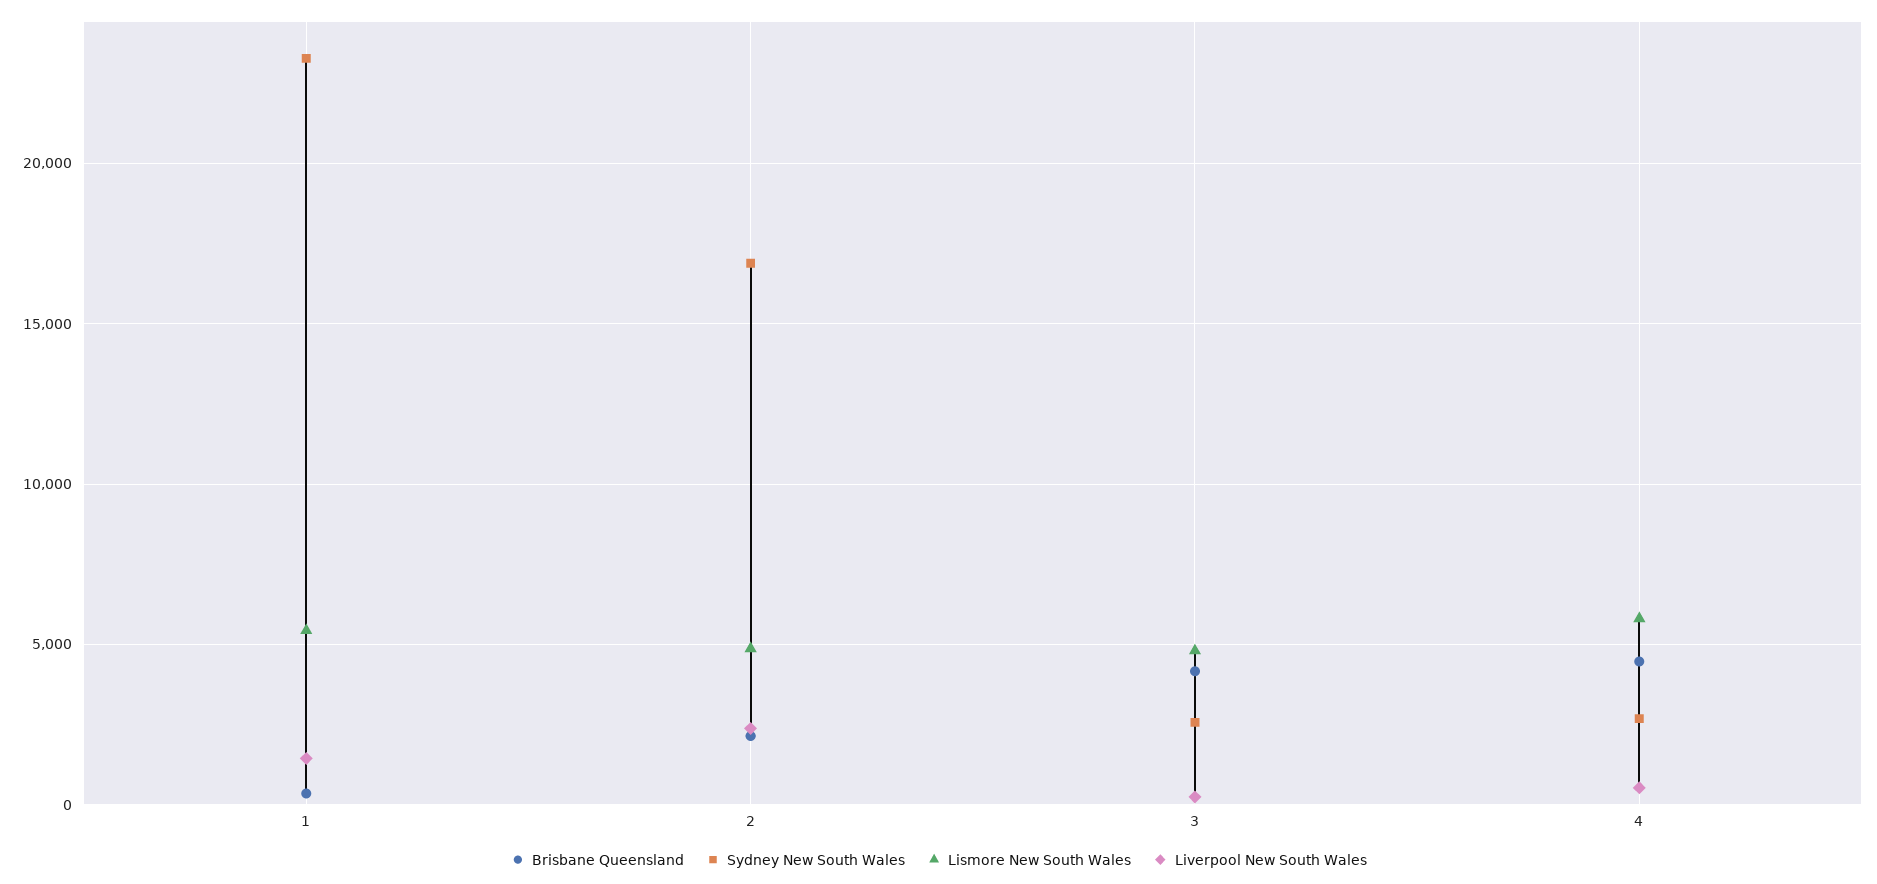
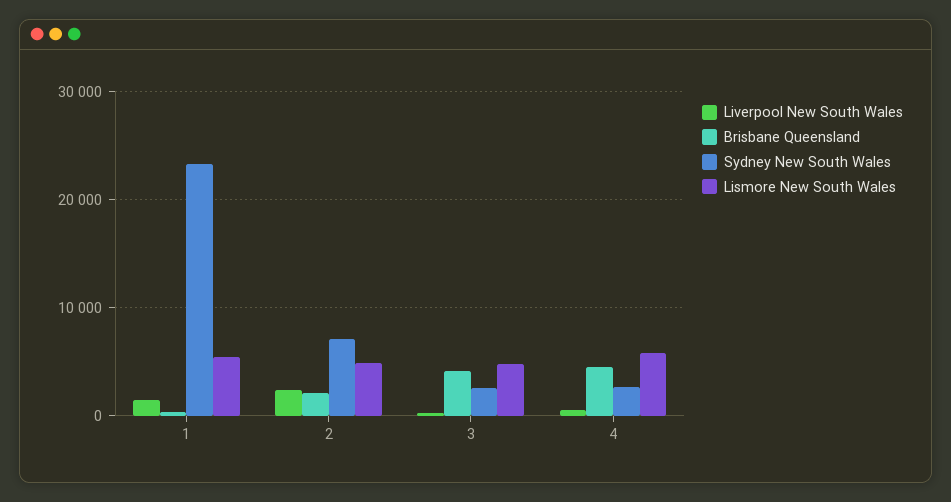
  {
    "Brisbane Queensland": {
      "1": 500,
      "2": 2000,
      "3": 4000,
      "4": 4500
    },
    "Sydney New South Wales": {
      "1": 23500,
-     "2": 17000,
+     "2": 7000,
      "3": 2500,
      "4": 2500
    },
    "Lismore New South Wales": {
      "1": 5500,
      "2": 5000,
      "3": 5000,
      "4": 6000
    },
    "Liverpool New South Wales": {
      "1": 1500,
      "2": 2500,
      "3": 0,
      "4": 500
    }
  }

